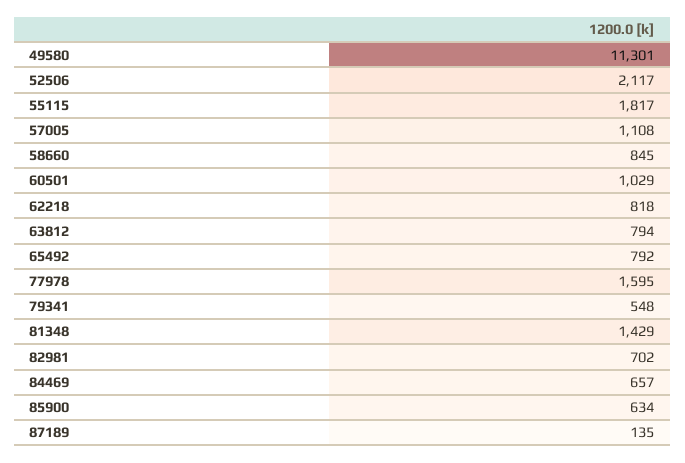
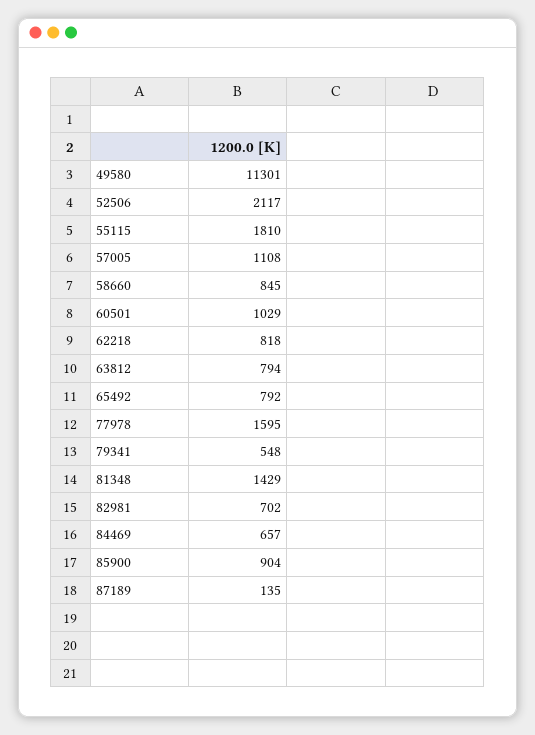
  {
    "49580": 11301,
    "52506": 2117,
-   "55115": 1817,
+   "55115": 1810,
    "57005": 1108,
    "58660": 845,
    "60501": 1029,
    "62218": 818,
    "63812": 794,
    "65492": 792,
    "77978": 1595,
    "79341": 548,
    "81348": 1429,
    "82981": 702,
    "84469": 657,
-   "85900": 634,
+   "85900": 904,
    "87189": 135
  }

